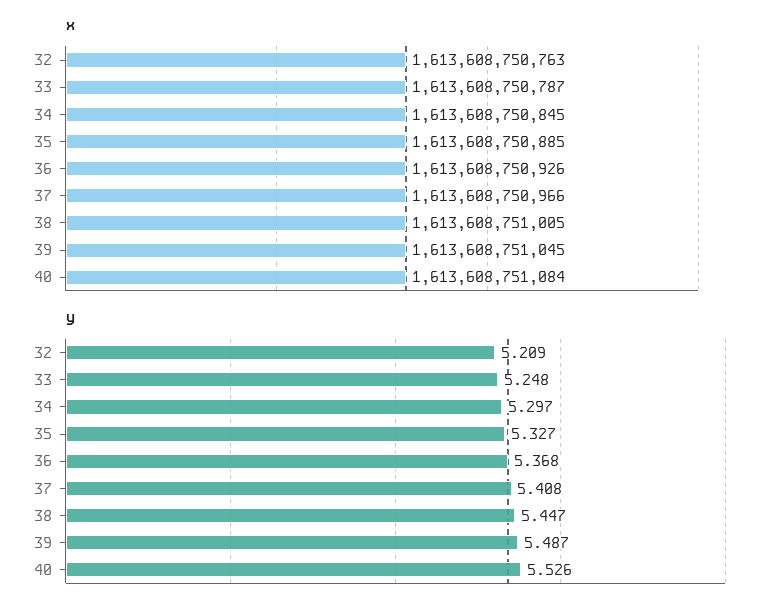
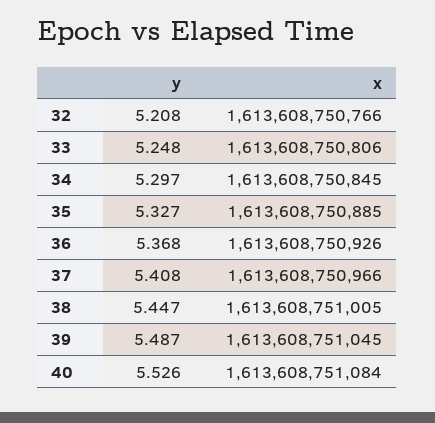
  {
    "x": {
-     "32": 1613608750763,
+     "32": 1613608750766,
-     "33": 1613608750787,
+     "33": 1613608750806,
      "34": 1613608750845,
      "35": 1613608750885,
      "36": 1613608750926,
      "37": 1613608750966,
      "38": 1613608751005,
      "39": 1613608751045,
      "40": 1613608751084
    },
    "y": {
-     "32": 5.209,
+     "32": 5.208,
      "33": 5.248,
      "34": 5.297,
      "35": 5.327,
      "36": 5.368,
      "37": 5.408,
      "38": 5.447,
      "39": 5.487,
      "40": 5.526
    }
  }

